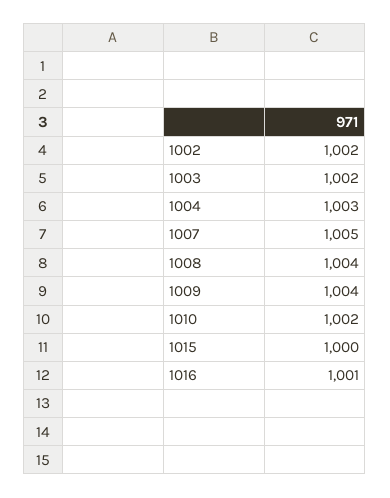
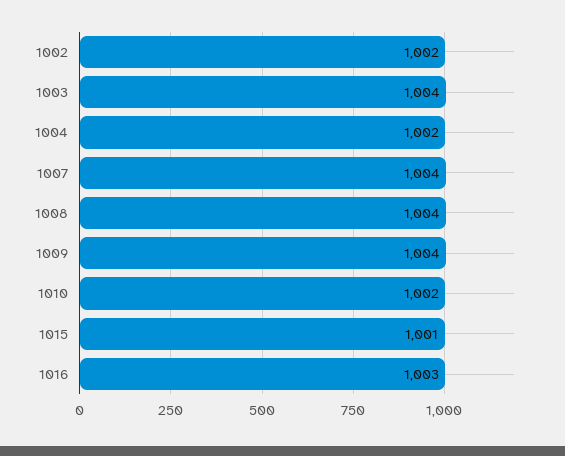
  {
    "1002": 1002,
-   "1003": 1002,
+   "1003": 1004,
-   "1004": 1003,
+   "1004": 1002,
-   "1007": 1005,
+   "1007": 1004,
    "1008": 1004,
    "1009": 1004,
    "1010": 1002,
-   "1015": 1000,
+   "1015": 1001,
-   "1016": 1001
+   "1016": 1003
  }

